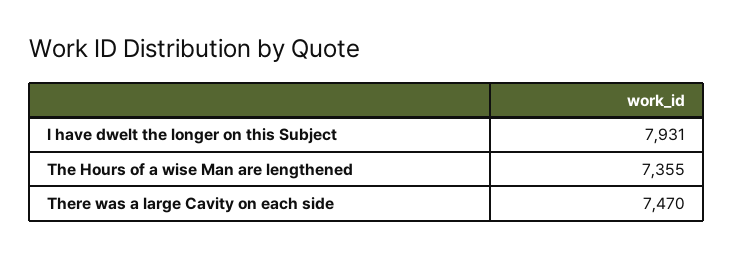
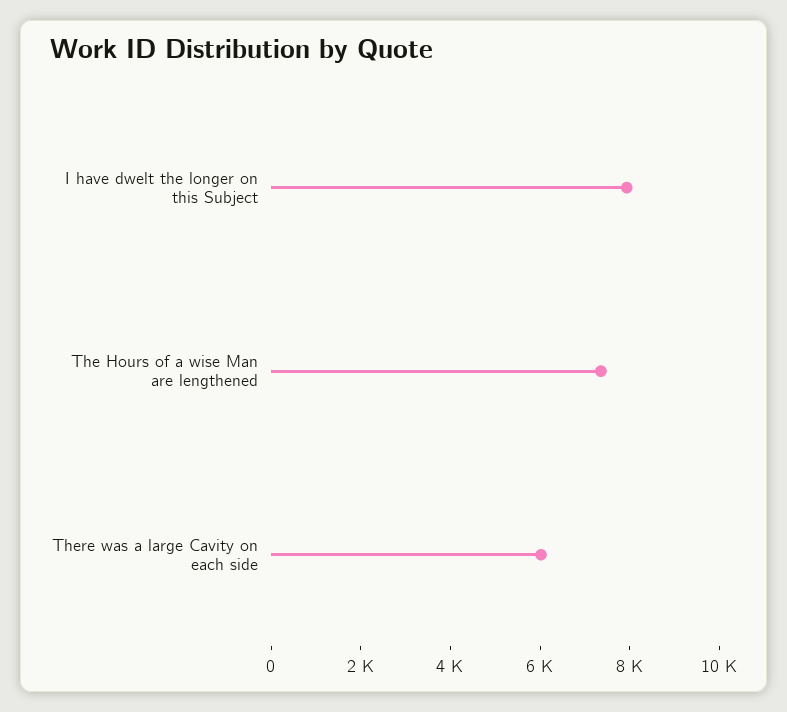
  {
    "I have dwelt the longer on this Subject": 7931,
    "The Hours of a wise Man are lengthened": 7355,
-   "There was a large Cavity on each side": 7470
+   "There was a large Cavity on each side": 6000
  }

